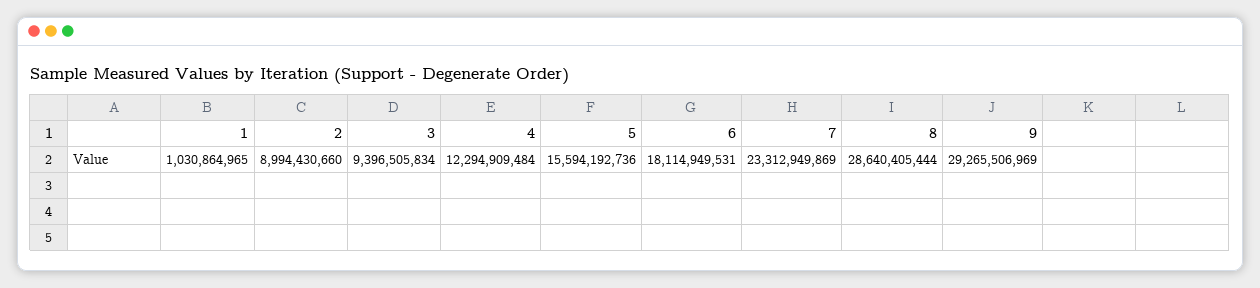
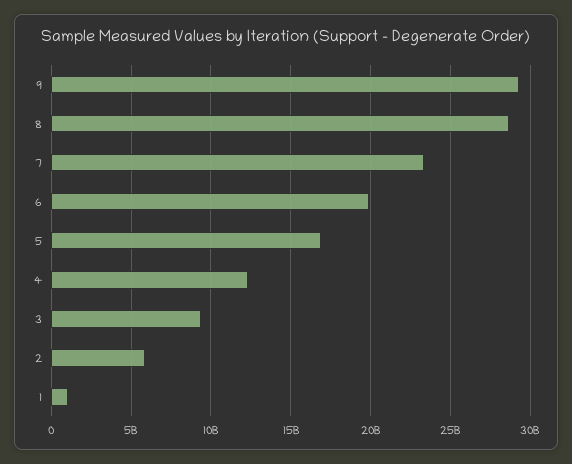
  {
    "1": 1030864965,
-   "2": 8994430660,
+   "2": 6000000000,
    "3": 9396505834,
    "4": 12294909484,
-   "5": 15594192736,
+   "5": 17000000000,
-   "6": 18114949531,
+   "6": 20000000000,
    "7": 23312949869,
    "8": 28640405444,
    "9": 29265506969
  }

